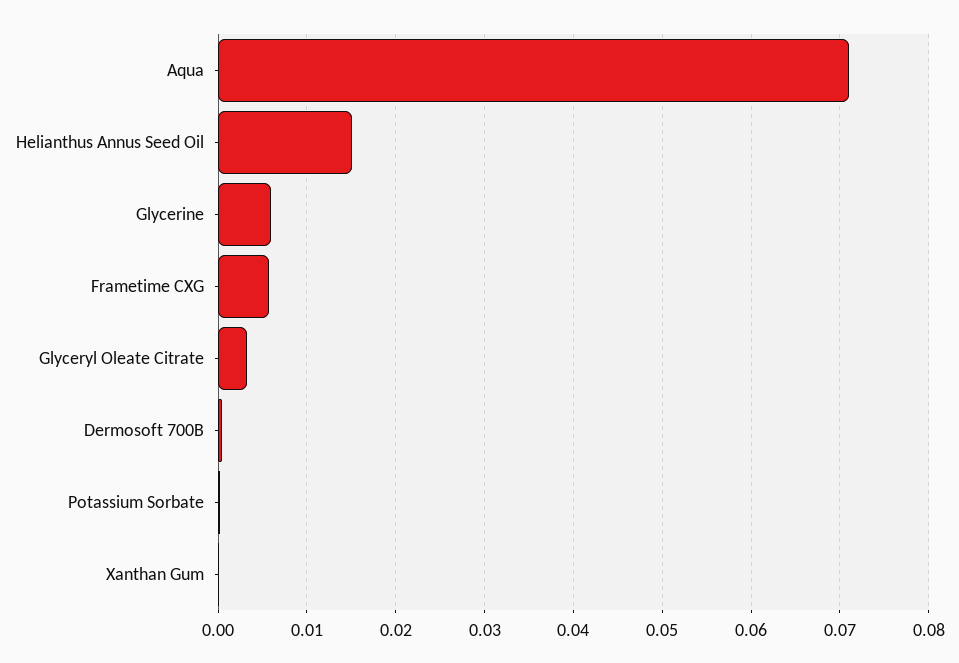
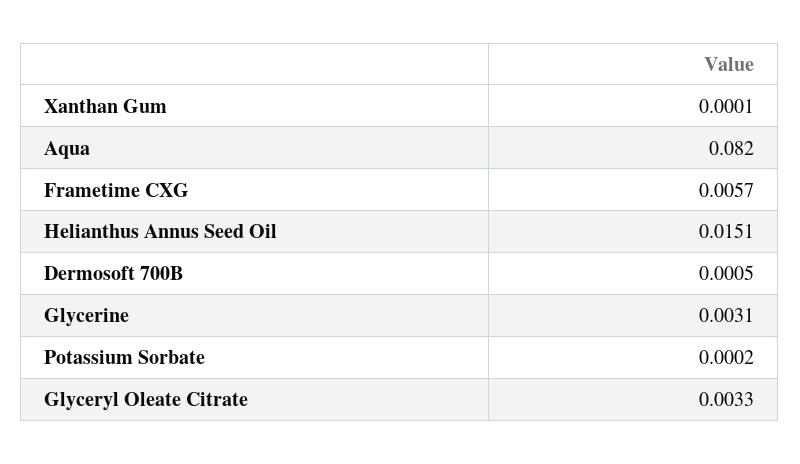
  {
-   "Aqua": 0.071,
+   "Aqua": 0.082,
    "Helianthus Annus Seed Oil": 0.0151,
-   "Glycerine": 0.006,
+   "Glycerine": 0.0031,
    "Frametime CXG": 0.0057,
    "Glyceryl Oleate Citrate": 0.0033,
    "Dermosoft 700B": 0.0005,
    "Potassium Sorbate": 0.0002,
    "Xanthan Gum": 0.0001
  }

